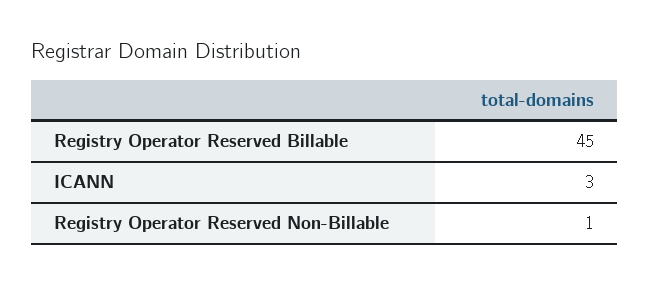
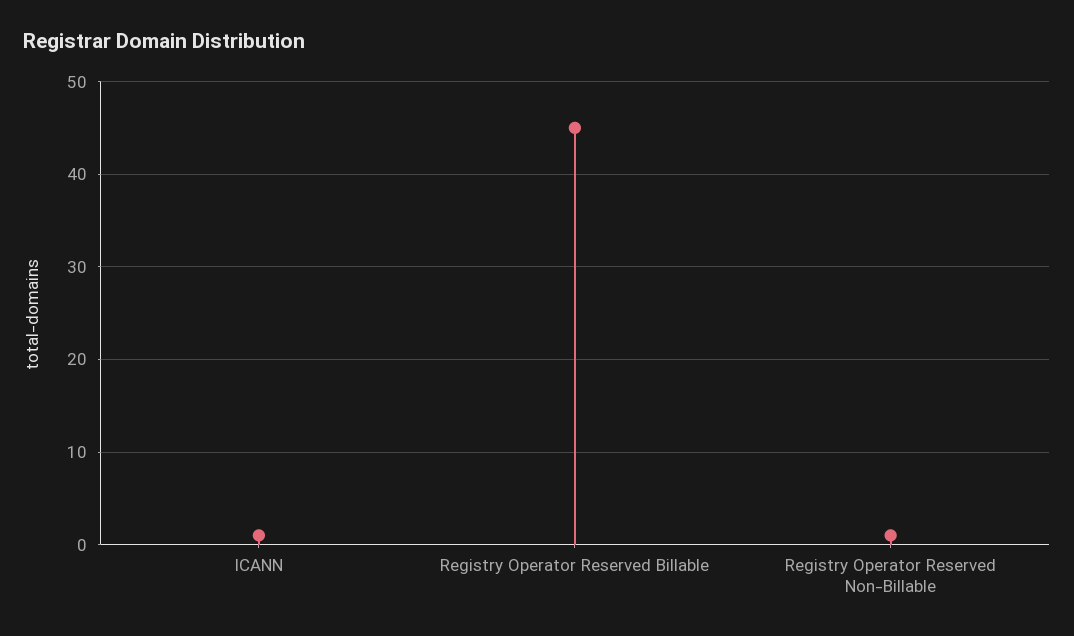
  {
    "Registry Operator Reserved Billable": 45,
-   "ICANN": 3,
+   "ICANN": 1,
    "Registry Operator Reserved Non-Billable": 1
  }

